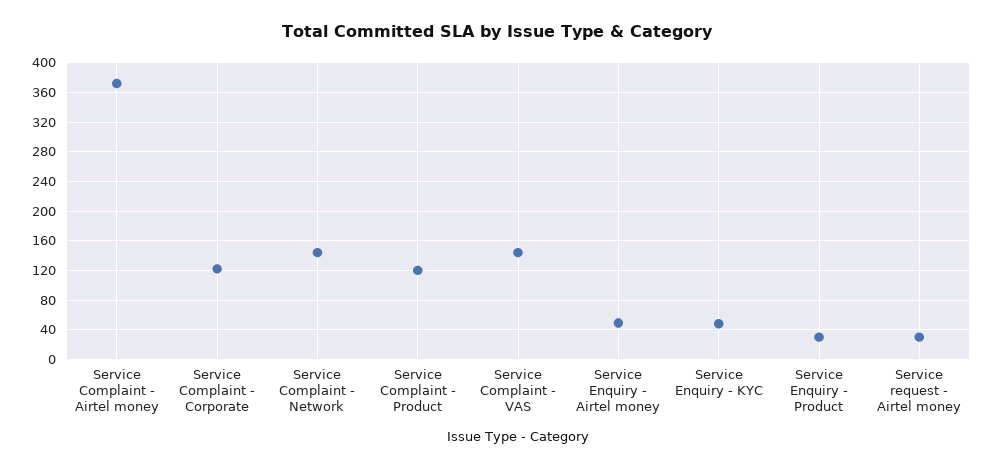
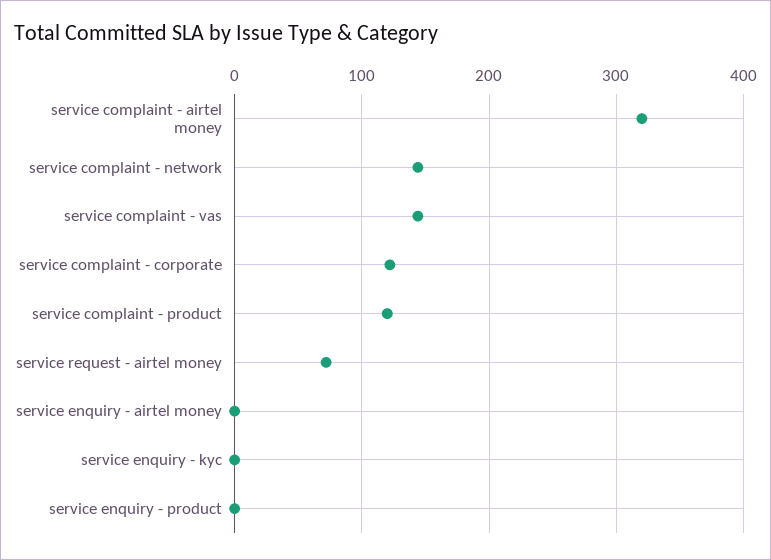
  {
-   "Service Complaint - Airtel money": 370,
+   "Service Complaint - Airtel money": 320,
    "Service Complaint - Corporate": 120,
    "Service Complaint - Network": 140,
    "Service Complaint - Product": 120,
    "Service Complaint - VAS": 140,
-   "Service Enquiry - Airtel money": 50,
+   "Service Enquiry - Airtel money": 0,
-   "Service Enquiry - KYC": 50,
+   "Service Enquiry - KYC": 0,
-   "Service Enquiry - Product": 30,
+   "Service Enquiry - Product": 0,
-   "Service request - Airtel money": 30
+   "Service request - Airtel money": 70
  }

